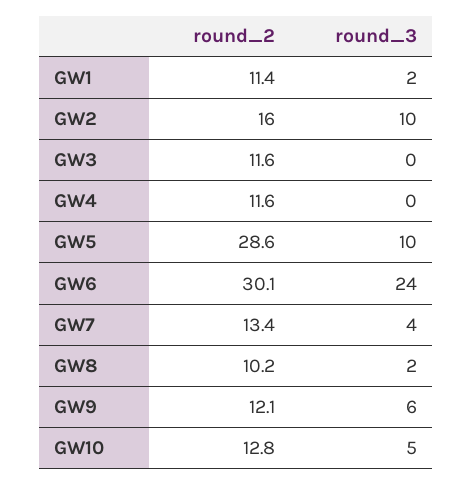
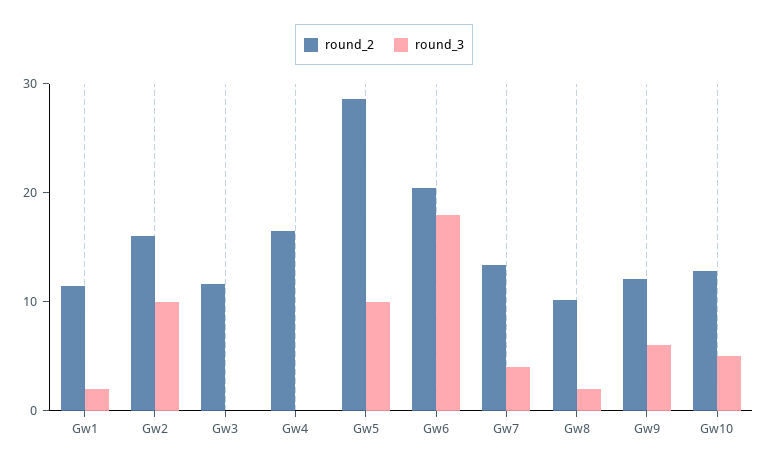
  {
    "round_2": {
      "GW1": 11.4,
      "GW2": 16,
      "GW3": 11.6,
-     "GW4": 11.6,
+     "GW4": 16,
      "GW5": 28.6,
-     "GW6": 30.1,
+     "GW6": 20,
      "GW7": 13.4,
      "GW8": 10.2,
      "GW9": 12.1,
      "GW10": 12.8
    },
    "round_3": {
      "GW1": 2,
      "GW2": 10,
      "GW3": 0,
      "GW4": 0,
      "GW5": 10,
-     "GW6": 24,
+     "GW6": 18,
      "GW7": 4,
      "GW8": 2,
      "GW9": 6,
      "GW10": 5
    }
  }

